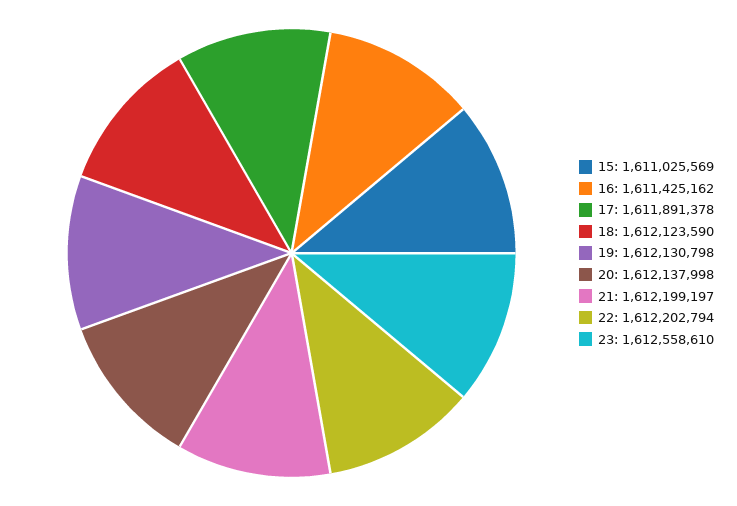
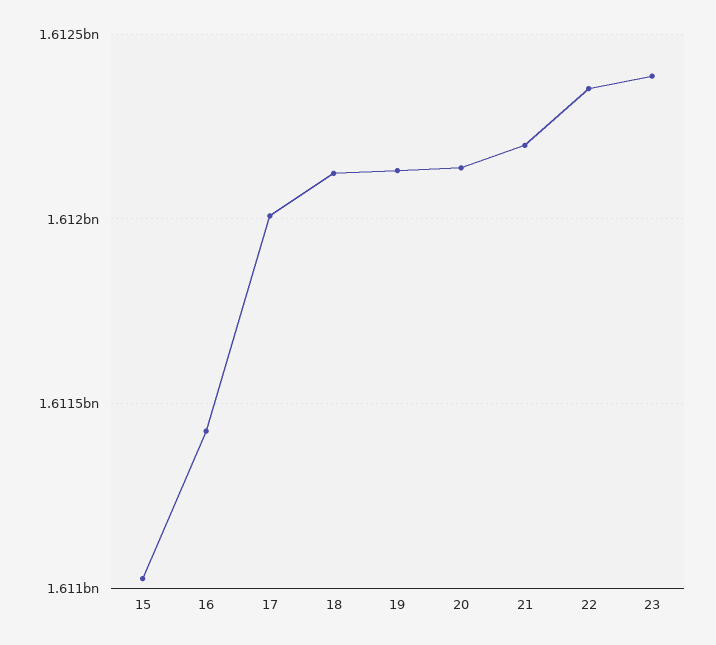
  {
    "15": 1611025569,
    "16": 1611425162,
-   "17": 1611891378,
+   "17": 1612000000,
    "18": 1612123590,
    "19": 1612130798,
    "20": 1612137998,
    "21": 1612199197,
-   "22": 1612202794,
+   "22": 1612350000,
-   "23": 1612558610
+   "23": 1612400000
  }

